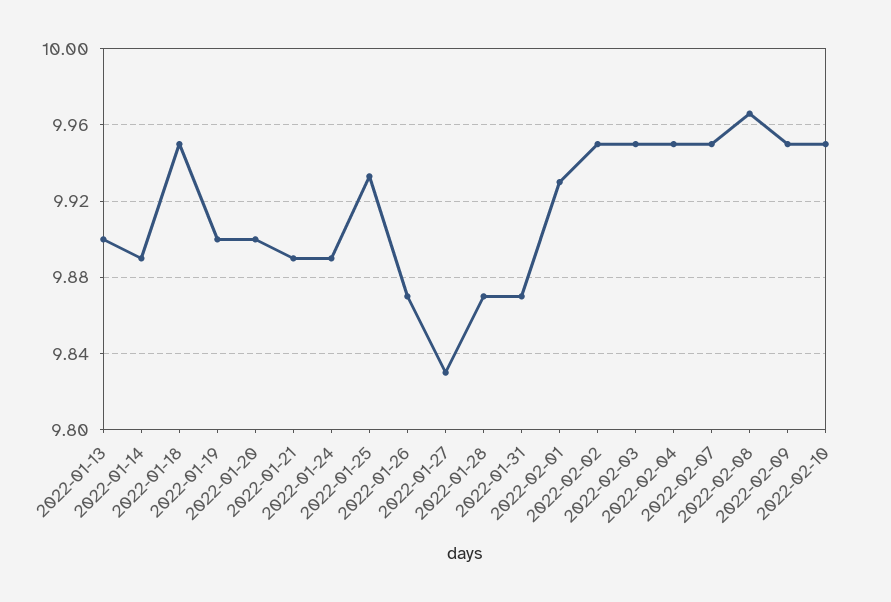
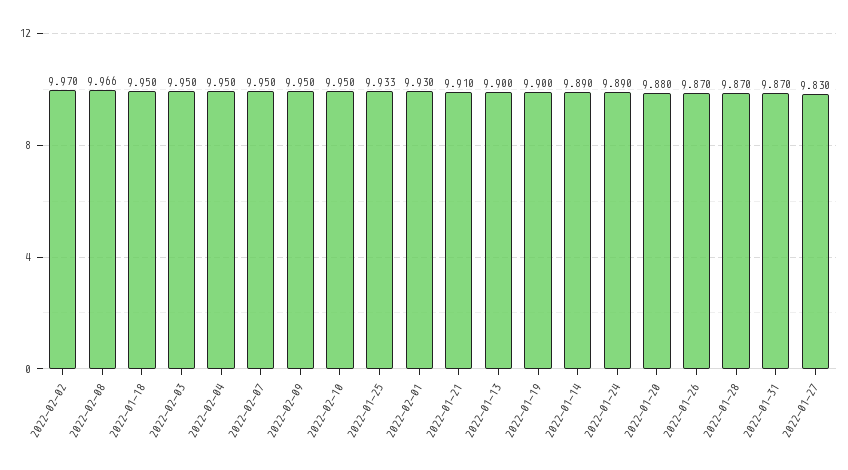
  {
    "2022-01-13": 9.9,
    "2022-01-14": 9.89,
    "2022-01-18": 9.95,
    "2022-01-19": 9.9,
-   "2022-01-20": 9.9,
+   "2022-01-20": 9.88,
-   "2022-01-21": 9.89,
+   "2022-01-21": 9.91,
    "2022-01-24": 9.89,
    "2022-01-25": 9.933,
    "2022-01-26": 9.87,
    "2022-01-27": 9.83,
    "2022-01-28": 9.87,
    "2022-01-31": 9.87,
    "2022-02-01": 9.93,
-   "2022-02-02": 9.95,
+   "2022-02-02": 9.97,
    "2022-02-03": 9.95,
    "2022-02-04": 9.95,
    "2022-02-07": 9.95,
    "2022-02-08": 9.966,
    "2022-02-09": 9.95,
    "2022-02-10": 9.95
  }

